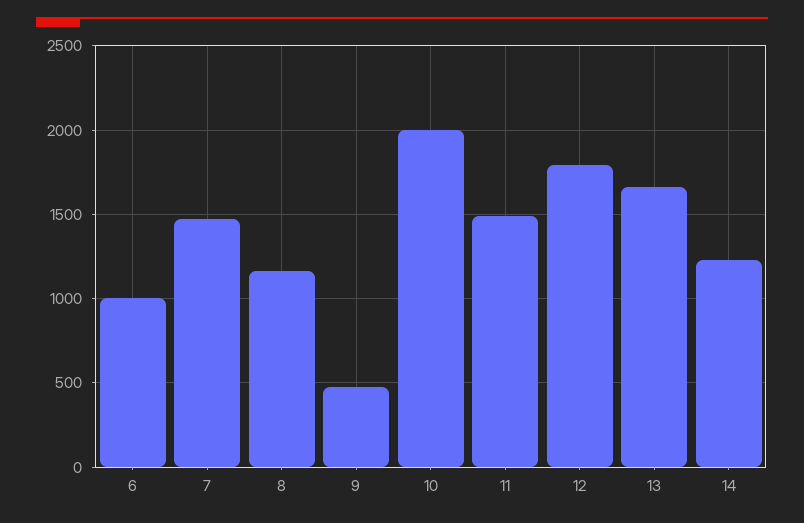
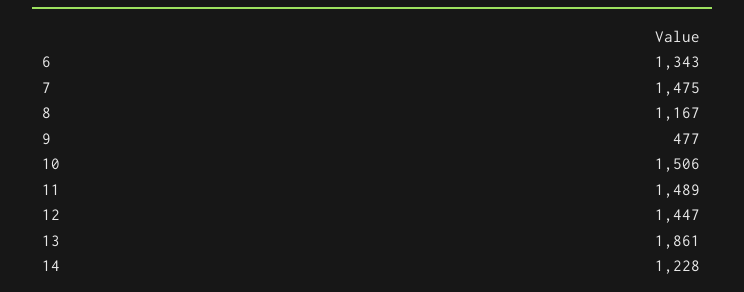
  {
-   "6": 1000,
+   "6": 1343,
    "7": 1475,
    "8": 1167,
    "9": 477,
-   "10": 2000,
+   "10": 1506,
    "11": 1489,
-   "12": 1800,
+   "12": 1447,
-   "13": 1650,
+   "13": 1861,
    "14": 1228
  }

